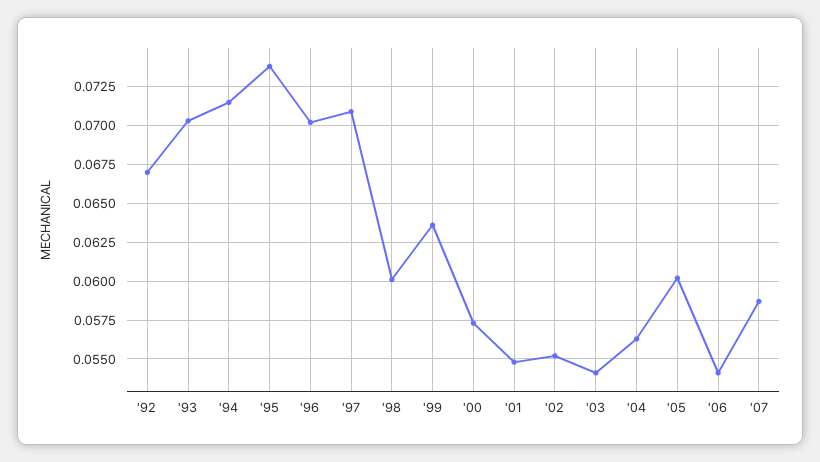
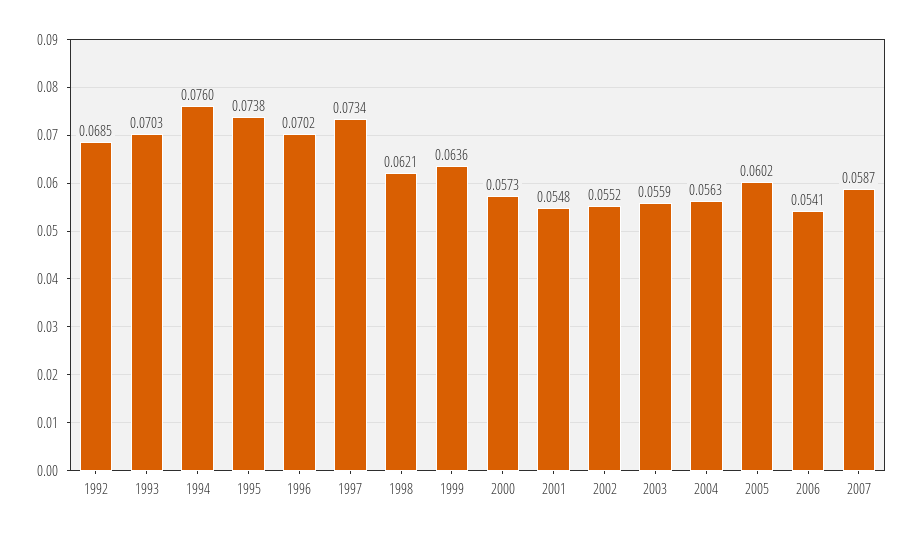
  {
-   "'92": 0.067,
+   "'92": 0.0685,
    "'93": 0.0703,
-   "'94": 0.0715,
+   "'94": 0.076,
    "'95": 0.0738,
    "'96": 0.0702,
-   "'97": 0.071,
+   "'97": 0.0734,
-   "'98": 0.06,
+   "'98": 0.0621,
    "'99": 0.0636,
    "'00": 0.0573,
    "'01": 0.0548,
    "'02": 0.0552,
-   "'03": 0.054,
+   "'03": 0.0559,
    "'04": 0.0563,
    "'05": 0.0602,
    "'06": 0.0541,
    "'07": 0.0587
  }

